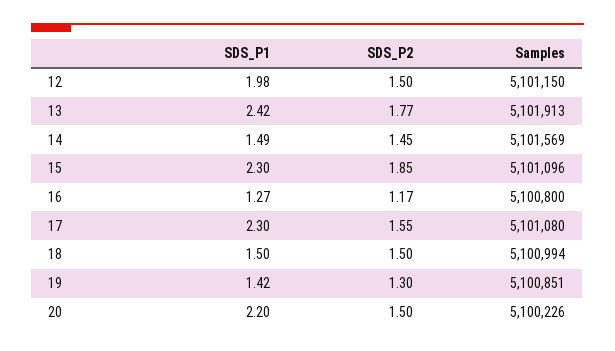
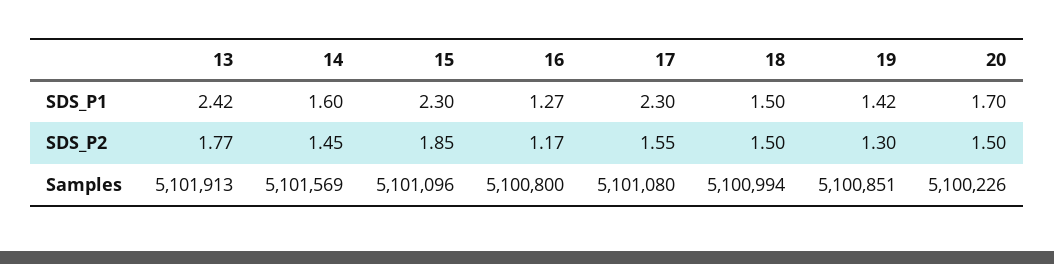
  {
    "SDS_P1": {
-     "12": 1.98,
      "13": 2.42,
-     "14": 1.49,
+     "14": 1.6,
      "15": 2.3,
      "16": 1.27,
      "17": 2.3,
      "18": 1.5,
      "19": 1.42,
-     "20": 2.2
+     "20": 1.7
    },
    "SDS_P2": {
-     "12": 1.5,
      "13": 1.77,
      "14": 1.45,
      "15": 1.85,
      "16": 1.17,
      "17": 1.55,
      "18": 1.5,
      "19": 1.3,
      "20": 1.5
    },
    "Samples": {
-     "12": 5101150,
      "13": 5101913,
      "14": 5101569,
      "15": 5101096,
      "16": 5100800,
      "17": 5101080,
      "18": 5100994,
      "19": 5100851,
      "20": 5100226
    }
  }

